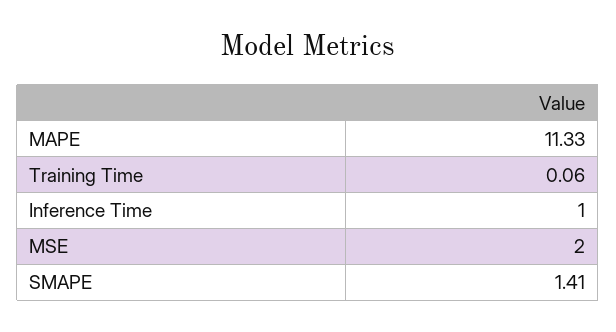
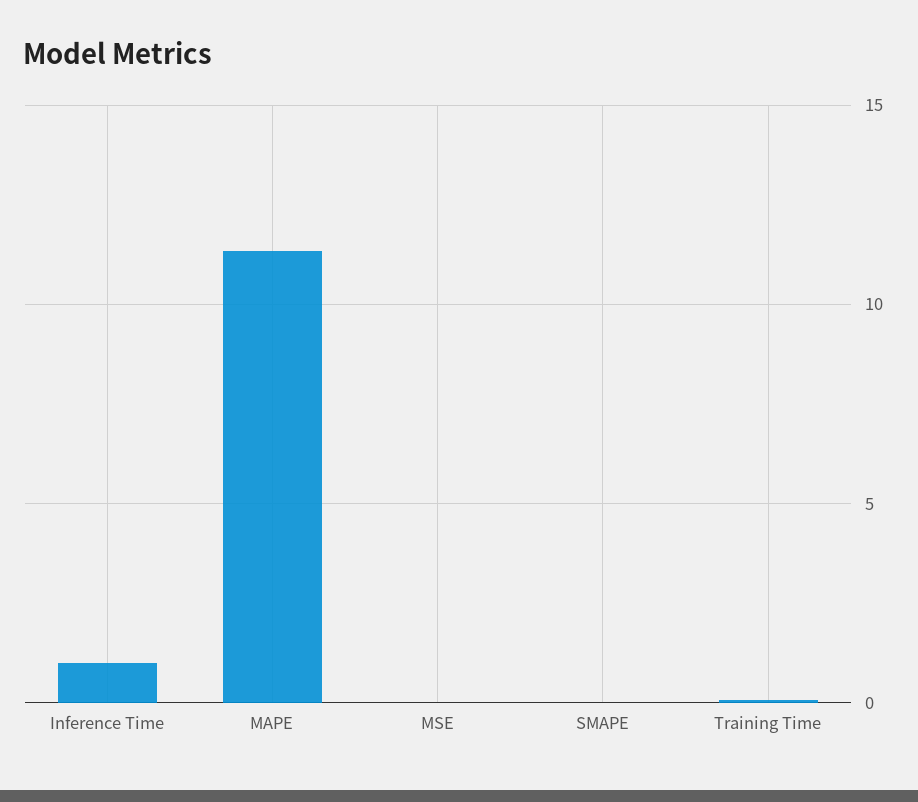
  {
    "MAPE": 11.33,
    "Training Time": 0.06,
    "Inference Time": 1,
-   "MSE": 2,
+   "MSE": 0,
-   "SMAPE": 1.41
+   "SMAPE": 0
  }

